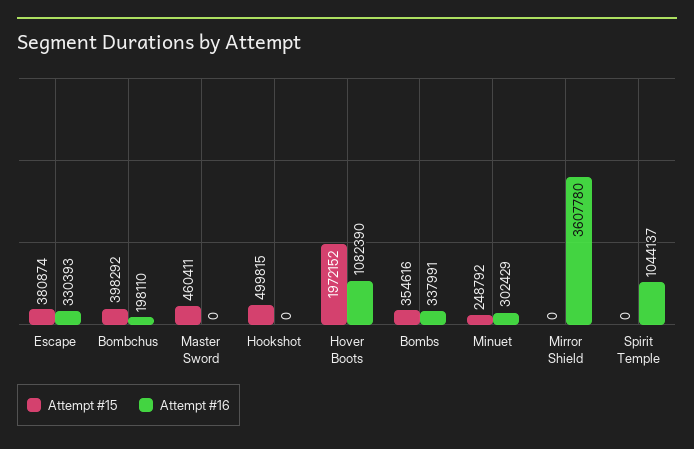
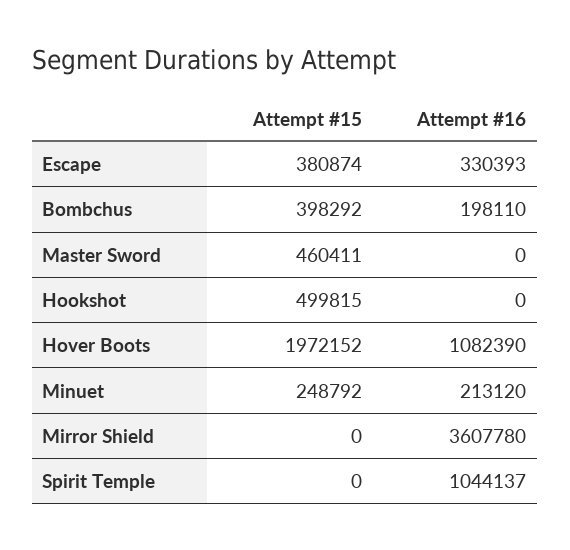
  {
    "Attempt #15": {
      "Escape": 380874,
      "Bombchus": 398292,
      "Master Sword": 460411,
      "Hookshot": 499815,
      "Hover Boots": 1972152,
-     "Bombs": 354616,
      "Minuet": 248792,
      "Mirror Shield": 0,
      "Spirit Temple": 0
    },
    "Attempt #16": {
      "Escape": 330393,
      "Bombchus": 198110,
      "Master Sword": 0,
      "Hookshot": 0,
      "Hover Boots": 1082390,
-     "Bombs": 337991,
-     "Minuet": 302429,
+     "Minuet": 213120,
      "Mirror Shield": 3607780,
      "Spirit Temple": 1044137
    }
  }

